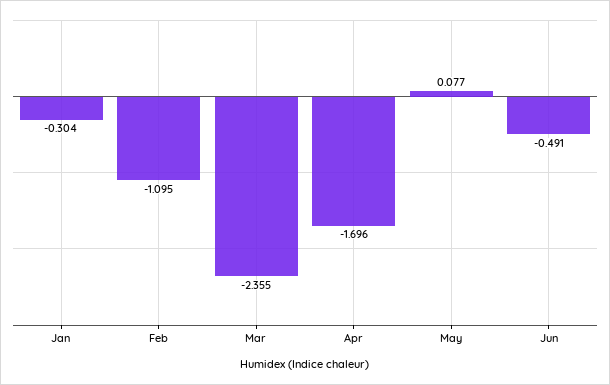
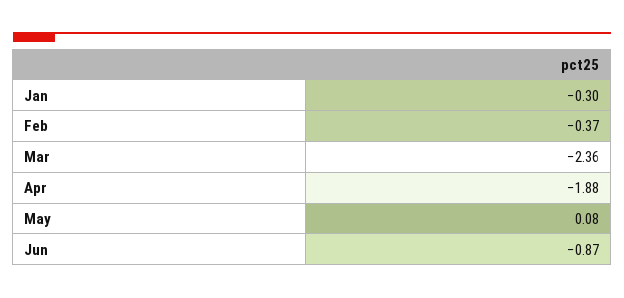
  {
    "Jan": -0.304,
-   "Feb": -1.095,
+   "Feb": -0.37,
    "Mar": -2.355,
-   "Apr": -1.696,
+   "Apr": -1.88,
    "May": 0.077,
-   "Jun": -0.491
+   "Jun": -0.87
  }

